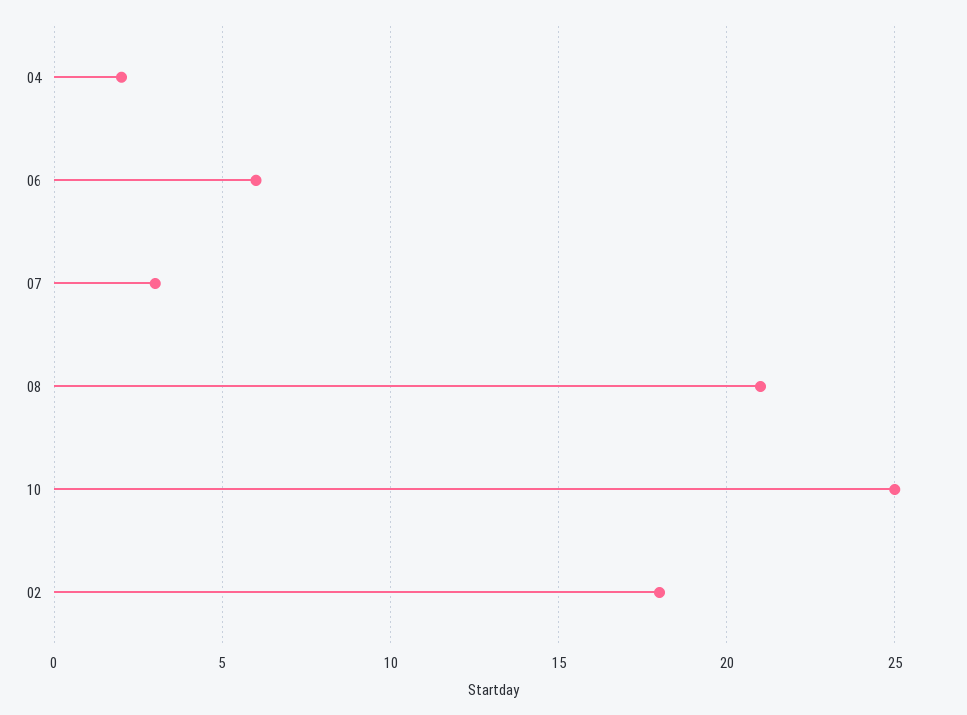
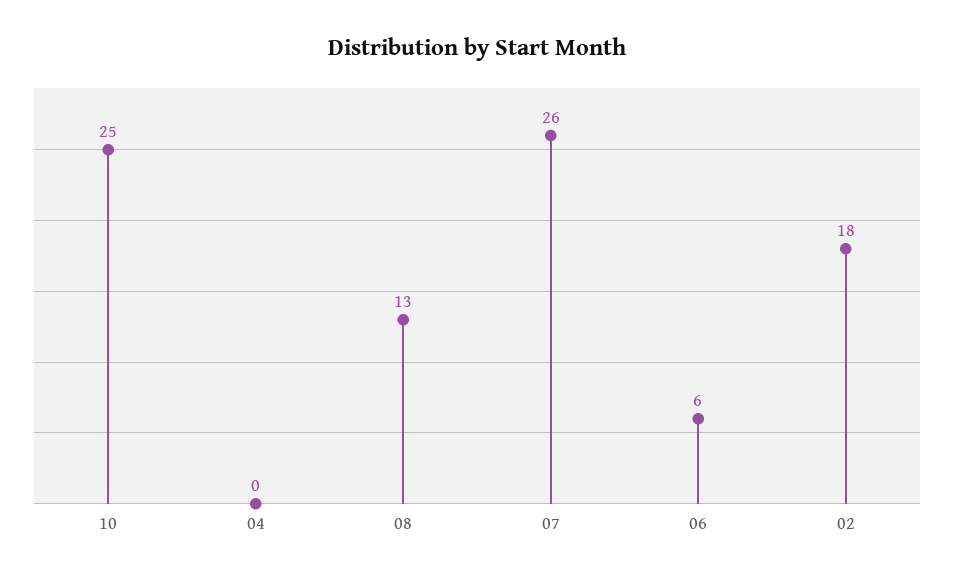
  {
-   "04": 2,
+   "04": 0,
    "06": 6,
-   "07": 3,
+   "07": 26,
-   "08": 21,
+   "08": 13,
    "10": 25,
    "02": 18
  }

